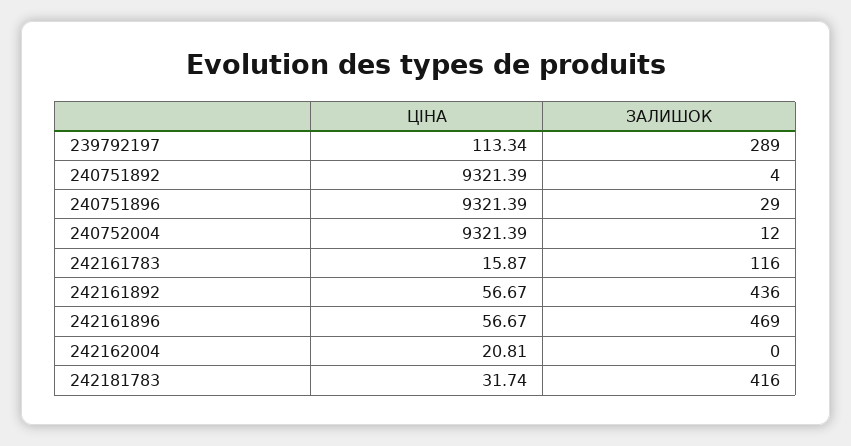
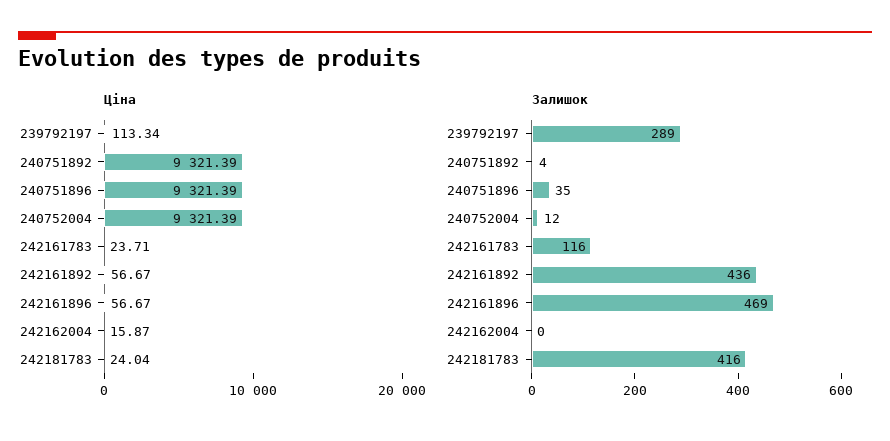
  {
    "ЦІНА": {
      "239792197": 113.34,
      "240751892": 9321.39,
      "240751896": 9321.39,
      "240752004": 9321.39,
-     "242161783": 15.87,
+     "242161783": 23.71,
      "242161892": 56.67,
      "242161896": 56.67,
-     "242162004": 20.81,
+     "242162004": 15.87,
-     "242181783": 31.74
+     "242181783": 24.04
    },
    "ЗАЛИШОК": {
      "239792197": 289,
      "240751892": 4,
-     "240751896": 29,
+     "240751896": 35,
      "240752004": 12,
      "242161783": 116,
      "242161892": 436,
      "242161896": 469,
      "242162004": 0,
      "242181783": 416
    }
  }

